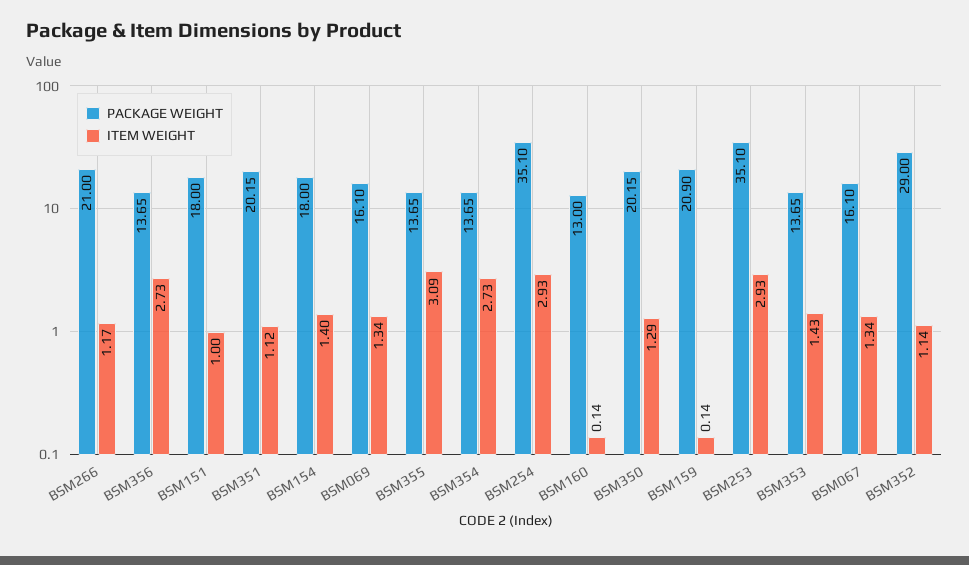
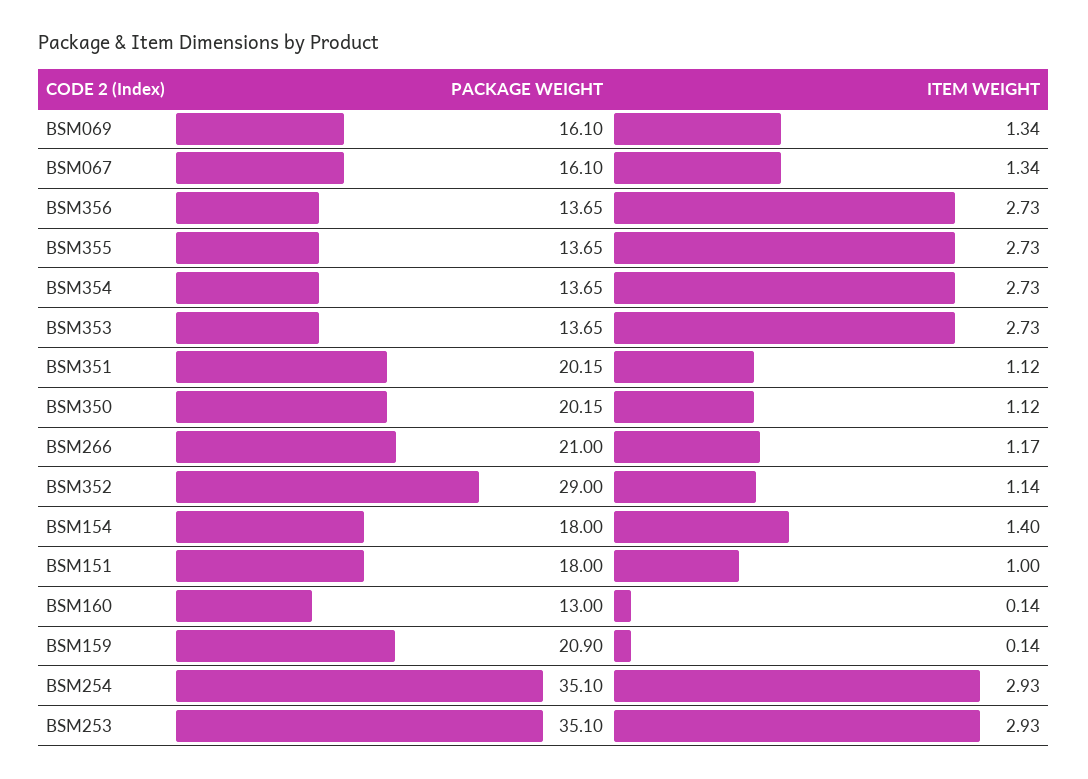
  {
    "PACKAGE WEIGHT": {
      "BSM266": 21,
      "BSM356": 13.65,
      "BSM151": 18,
      "BSM351": 20.15,
      "BSM154": 18,
      "BSM069": 16.1,
      "BSM355": 13.65,
      "BSM354": 13.65,
      "BSM254": 35.1,
      "BSM160": 13,
      "BSM350": 20.15,
      "BSM159": 20.9,
      "BSM253": 35.1,
      "BSM353": 13.65,
      "BSM067": 16.1,
      "BSM352": 29
    },
    "ITEM WEIGHT": {
      "BSM266": 1.17,
      "BSM356": 2.73,
      "BSM151": 1,
      "BSM351": 1.12,
      "BSM154": 1.4,
      "BSM069": 1.34,
-     "BSM355": 3.09,
+     "BSM355": 2.73,
      "BSM354": 2.73,
      "BSM254": 2.93,
      "BSM160": 0.14,
-     "BSM350": 1.29,
+     "BSM350": 1.12,
      "BSM159": 0.14,
      "BSM253": 2.93,
-     "BSM353": 1.43,
+     "BSM353": 2.73,
      "BSM067": 1.34,
      "BSM352": 1.14
    }
  }

